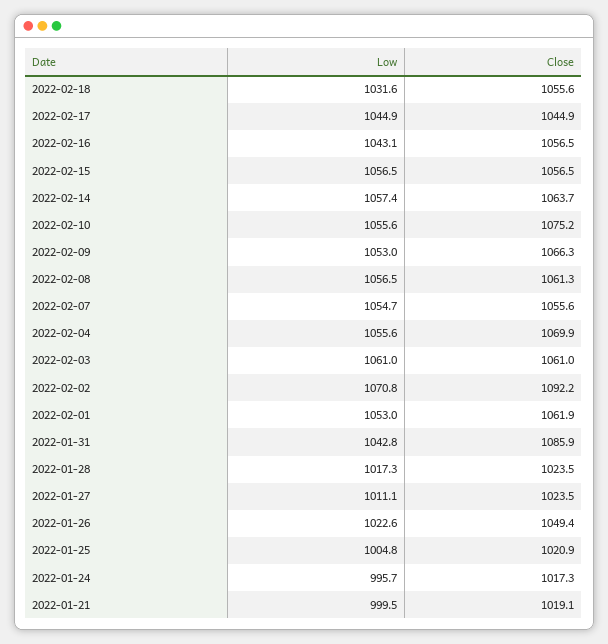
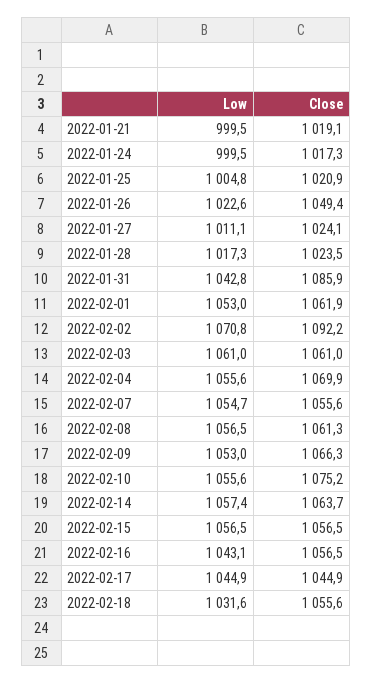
  {
    "Low": {
      "2022-02-18": 1031.6,
      "2022-02-17": 1044.9,
      "2022-02-16": 1043.1,
      "2022-02-15": 1056.5,
      "2022-02-14": 1057.4,
      "2022-02-10": 1055.6,
      "2022-02-09": 1053,
      "2022-02-08": 1056.5,
      "2022-02-07": 1054.7,
      "2022-02-04": 1055.6,
      "2022-02-03": 1061,
      "2022-02-02": 1070.8,
      "2022-02-01": 1053,
      "2022-01-31": 1042.8,
      "2022-01-28": 1017.3,
      "2022-01-27": 1011.1,
      "2022-01-26": 1022.6,
      "2022-01-25": 1004.8,
-     "2022-01-24": 995.7,
+     "2022-01-24": 999.5,
      "2022-01-21": 999.5
    },
    "Close": {
      "2022-02-18": 1055.6,
      "2022-02-17": 1044.9,
      "2022-02-16": 1056.5,
      "2022-02-15": 1056.5,
      "2022-02-14": 1063.7,
      "2022-02-10": 1075.2,
      "2022-02-09": 1066.3,
      "2022-02-08": 1061.3,
      "2022-02-07": 1055.6,
      "2022-02-04": 1069.9,
      "2022-02-03": 1061,
      "2022-02-02": 1092.2,
      "2022-02-01": 1061.9,
      "2022-01-31": 1085.9,
      "2022-01-28": 1023.5,
-     "2022-01-27": 1023.5,
+     "2022-01-27": 1024.1,
      "2022-01-26": 1049.4,
      "2022-01-25": 1020.9,
      "2022-01-24": 1017.3,
      "2022-01-21": 1019.1
    }
  }

